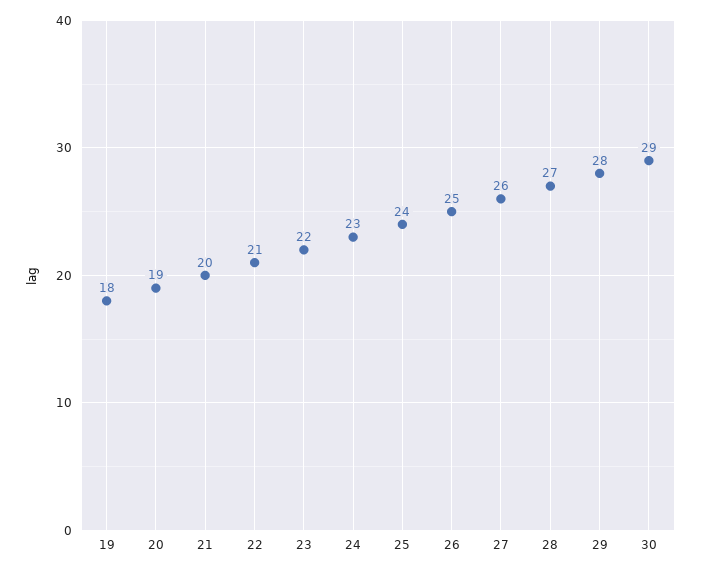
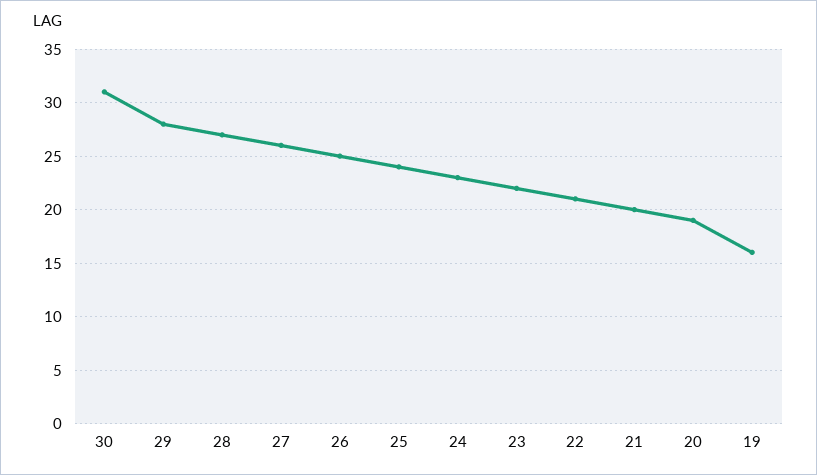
  {
-   "19": 18,
+   "19": 16,
    "20": 19,
    "21": 20,
    "22": 21,
    "23": 22,
    "24": 23,
    "25": 24,
    "26": 25,
    "27": 26,
    "28": 27,
    "29": 28,
-   "30": 29
+   "30": 31
  }

